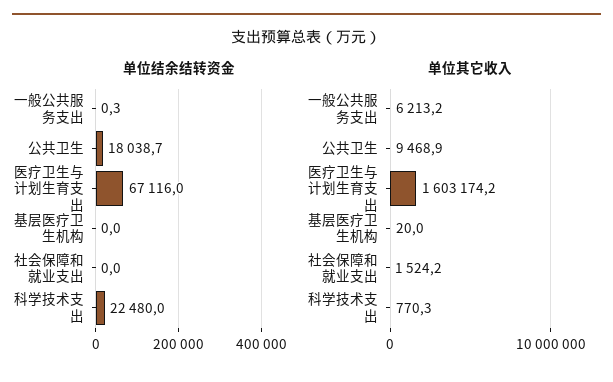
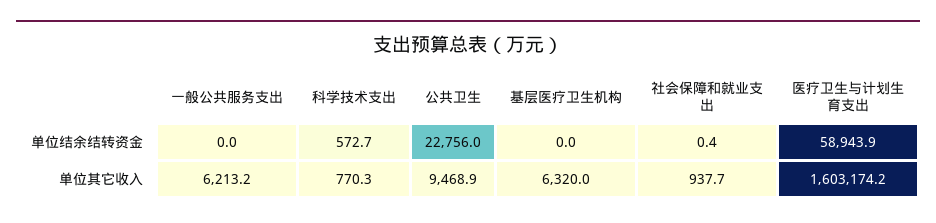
  {
    "单位结余结转资金": {
-     "一般公共服务支出": 0.3,
+     "一般公共服务支出": 0,
-     "公共卫生": 18038.7,
+     "公共卫生": 22756,
-     "医疗卫生与计划生育支出": 67116,
+     "医疗卫生与计划生育支出": 58943.9,
      "基层医疗卫生机构": 0,
-     "社会保障和就业支出": 0,
+     "社会保障和就业支出": 0.4,
-     "科学技术支出": 22480
+     "科学技术支出": 572.7
    },
    "单位其它收入": {
      "一般公共服务支出": 6213.2,
      "公共卫生": 9468.9,
      "医疗卫生与计划生育支出": 1603174.2,
-     "基层医疗卫生机构": 20,
+     "基层医疗卫生机构": 6320,
-     "社会保障和就业支出": 1524.2,
+     "社会保障和就业支出": 937.7,
      "科学技术支出": 770.3
    }
  }

